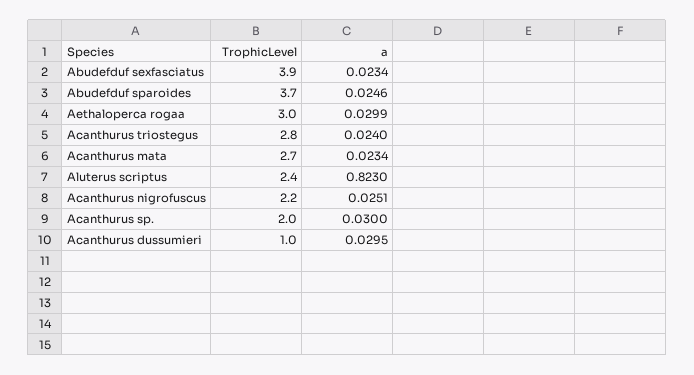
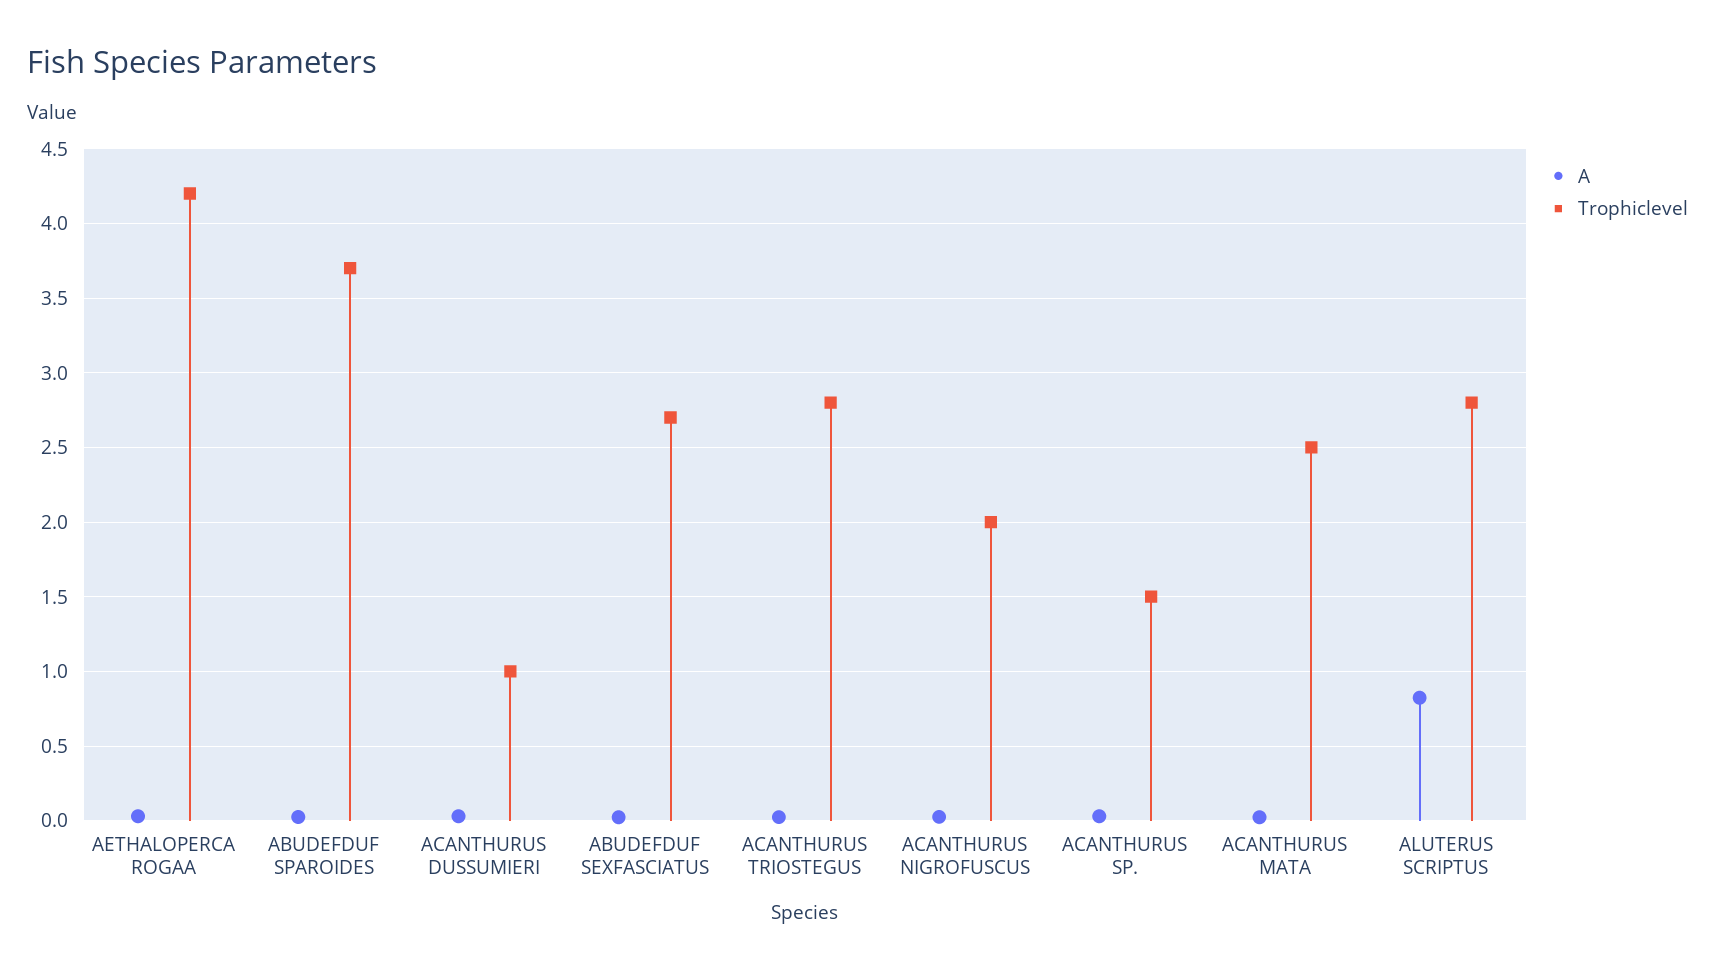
  {
    "TrophicLevel": {
-     "Abudefduf sexfasciatus": 3.9,
+     "Abudefduf sexfasciatus": 2.7,
      "Abudefduf sparoides": 3.7,
-     "Aethaloperca rogaa": 3,
+     "Aethaloperca rogaa": 4.2,
      "Acanthurus triostegus": 2.8,
-     "Acanthurus mata": 2.7,
+     "Acanthurus mata": 2.5,
-     "Aluterus scriptus": 2.4,
+     "Aluterus scriptus": 2.8,
-     "Acanthurus nigrofuscus": 2.2,
+     "Acanthurus nigrofuscus": 2,
-     "Acanthurus sp.": 2,
+     "Acanthurus sp.": 1.5,
      "Acanthurus dussumieri": 1
    },
    "a": {
      "Abudefduf sexfasciatus": 0.0234,
      "Abudefduf sparoides": 0.0246,
      "Aethaloperca rogaa": 0.0299,
      "Acanthurus triostegus": 0.024,
      "Acanthurus mata": 0.0234,
      "Aluterus scriptus": 0.823,
      "Acanthurus nigrofuscus": 0.0251,
      "Acanthurus sp.": 0.03,
      "Acanthurus dussumieri": 0.0295
    }
  }

